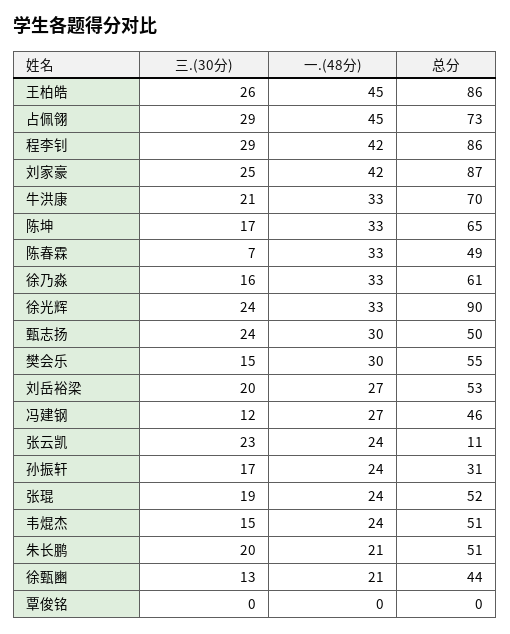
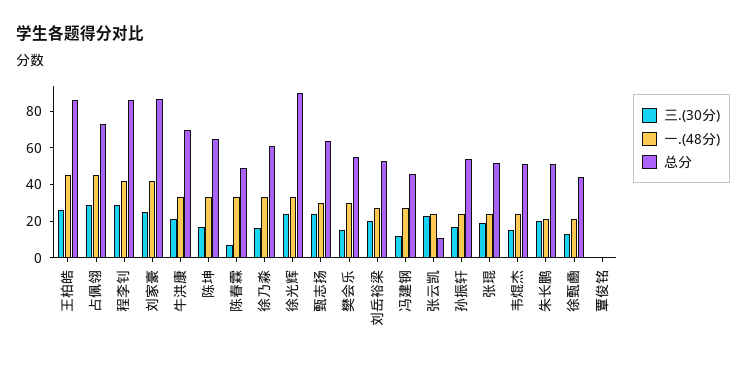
  {
    "三.(30分)": {
      "王柏皓": 26,
      "占佩翎": 29,
      "程李钊": 29,
      "刘家豪": 25,
      "牛洪康": 21,
      "陈坤": 17,
      "陈春霖": 7,
      "徐乃淼": 16,
      "徐光辉": 24,
      "甄志扬": 24,
      "樊会乐": 15,
      "刘岳裕梁": 20,
      "冯建钢": 12,
      "张云凯": 23,
      "孙振轩": 17,
      "张琨": 19,
      "韦焜杰": 15,
      "朱长鹏": 20,
      "徐甄豳": 13,
      "覃俊铭": 0
    },
    "一.(48分)": {
      "王柏皓": 45,
      "占佩翎": 45,
      "程李钊": 42,
      "刘家豪": 42,
      "牛洪康": 33,
      "陈坤": 33,
      "陈春霖": 33,
      "徐乃淼": 33,
      "徐光辉": 33,
      "甄志扬": 30,
      "樊会乐": 30,
      "刘岳裕梁": 27,
      "冯建钢": 27,
      "张云凯": 24,
      "孙振轩": 24,
      "张琨": 24,
      "韦焜杰": 24,
      "朱长鹏": 21,
      "徐甄豳": 21,
      "覃俊铭": 0
    },
    "总分": {
      "王柏皓": 86,
      "占佩翎": 73,
      "程李钊": 86,
      "刘家豪": 87,
      "牛洪康": 70,
      "陈坤": 65,
      "陈春霖": 49,
      "徐乃淼": 61,
      "徐光辉": 90,
-     "甄志扬": 50,
+     "甄志扬": 65,
      "樊会乐": 55,
      "刘岳裕梁": 53,
      "冯建钢": 46,
      "张云凯": 11,
-     "孙振轩": 31,
+     "孙振轩": 55,
      "张琨": 52,
      "韦焜杰": 51,
      "朱长鹏": 51,
      "徐甄豳": 44,
      "覃俊铭": 0
    }
  }

